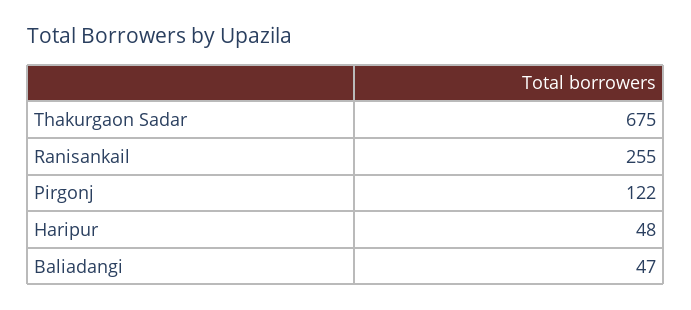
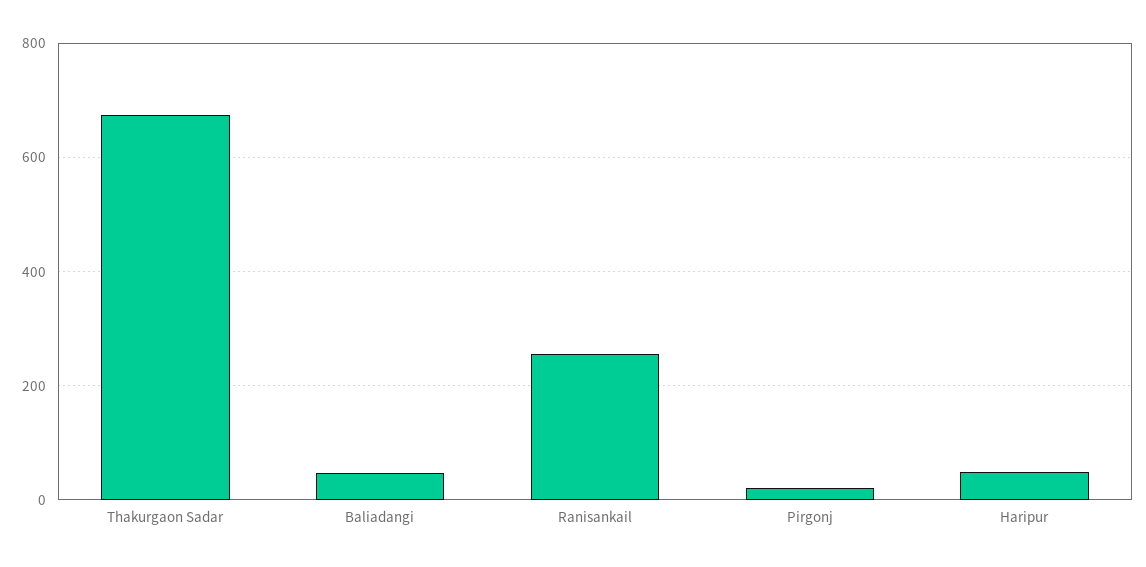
  {
    "Thakurgaon Sadar": 675,
    "Ranisankail": 255,
-   "Pirgonj": 122,
+   "Pirgonj": 20,
    "Haripur": 48,
    "Baliadangi": 47
  }

